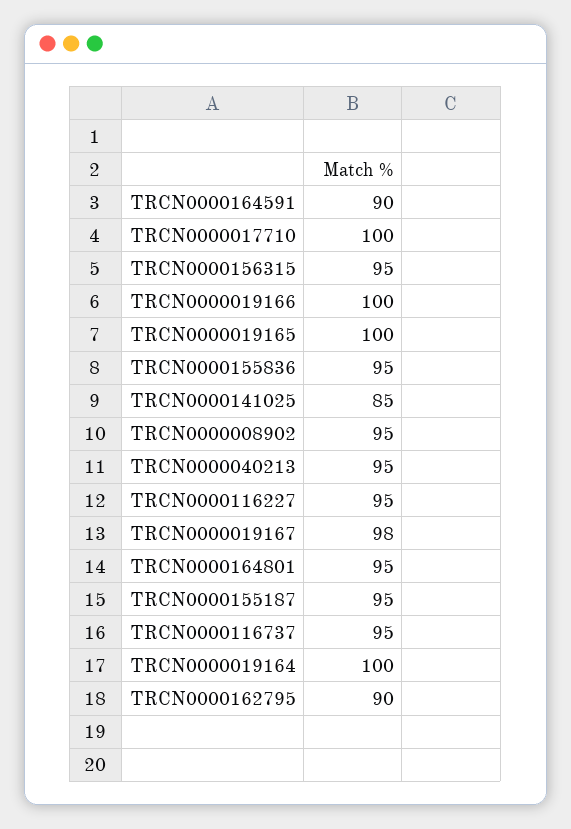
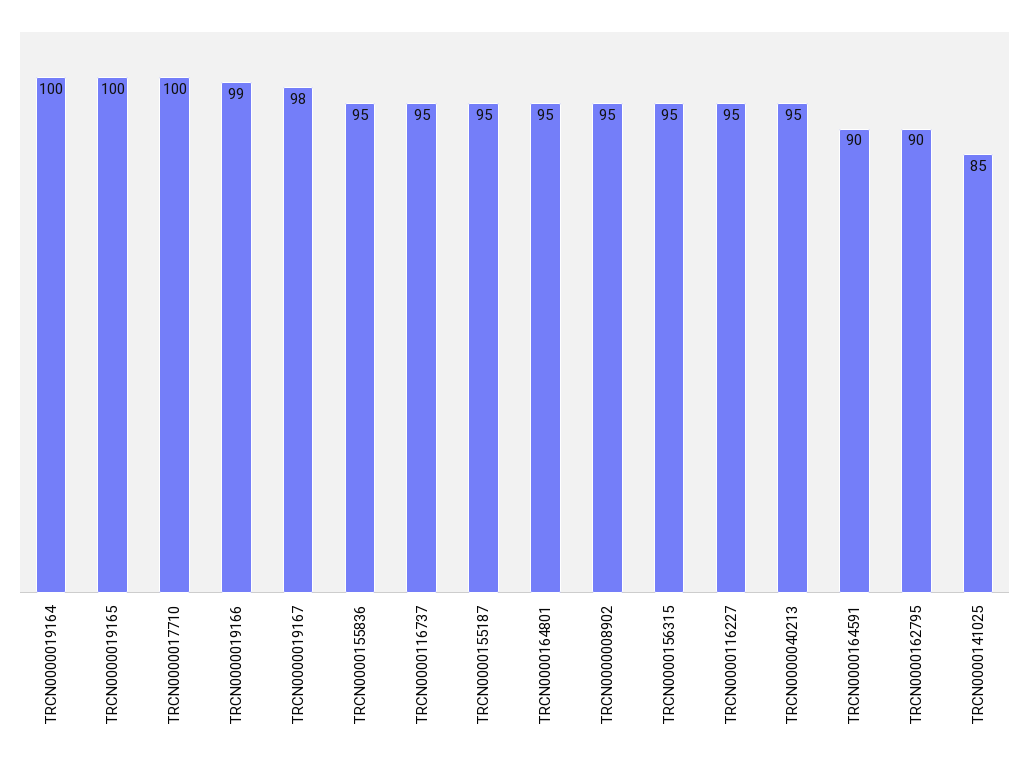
  {
    "TRCN0000164591": 90,
    "TRCN0000017710": 100,
    "TRCN0000156315": 95,
-   "TRCN0000019166": 100,
+   "TRCN0000019166": 99,
    "TRCN0000019165": 100,
    "TRCN0000155836": 95,
    "TRCN0000141025": 85,
    "TRCN0000008902": 95,
    "TRCN0000040213": 95,
    "TRCN0000116227": 95,
    "TRCN0000019167": 98,
    "TRCN0000164801": 95,
    "TRCN0000155187": 95,
    "TRCN0000116737": 95,
    "TRCN0000019164": 100,
    "TRCN0000162795": 90
  }

